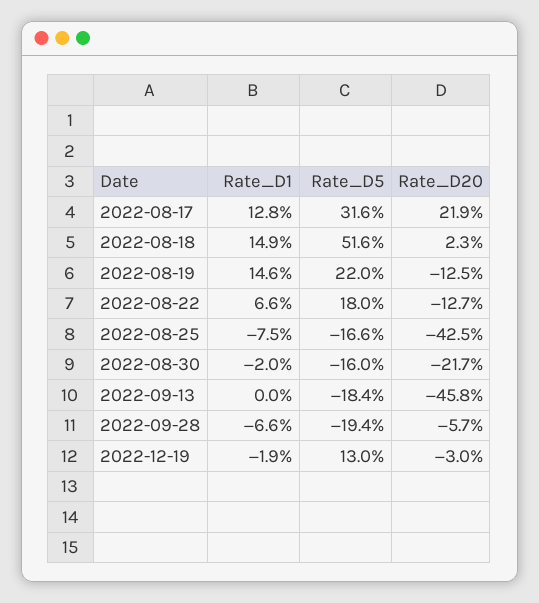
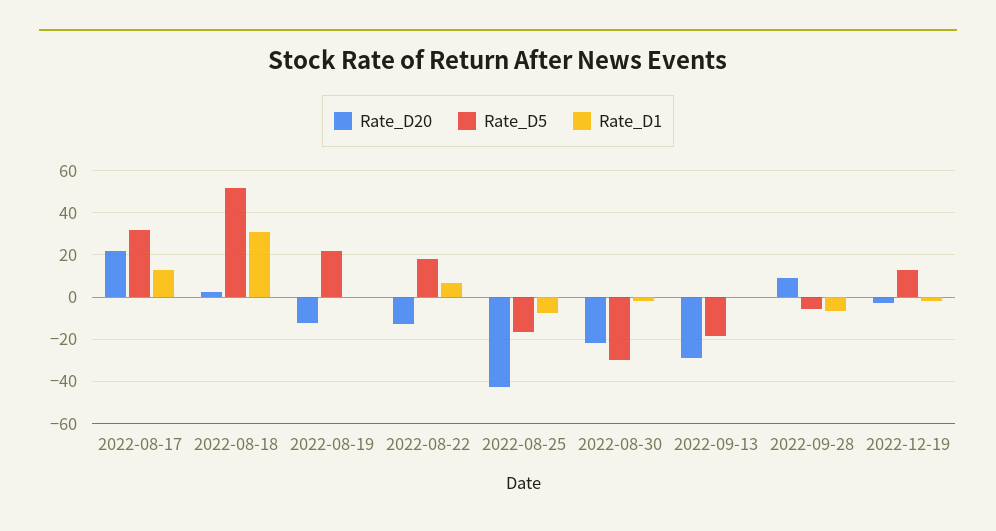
  {
    "Rate_D1": {
      "2022-08-17": 12.8,
-     "2022-08-18": 14.9,
+     "2022-08-18": 30,
-     "2022-08-19": 14.6,
+     "2022-08-19": 0,
      "2022-08-22": 6.6,
      "2022-08-25": -7.5,
      "2022-08-30": -2,
      "2022-09-13": 0,
      "2022-09-28": -6.6,
      "2022-12-19": -1.9
    },
    "Rate_D5": {
      "2022-08-17": 31.6,
      "2022-08-18": 51.6,
      "2022-08-19": 22,
      "2022-08-22": 18,
      "2022-08-25": -16.6,
-     "2022-08-30": -16,
+     "2022-08-30": -30,
      "2022-09-13": -18.4,
-     "2022-09-28": -19.4,
+     "2022-09-28": -5,
      "2022-12-19": 13
    },
    "Rate_D20": {
      "2022-08-17": 21.9,
      "2022-08-18": 2.3,
      "2022-08-19": -12.5,
      "2022-08-22": -12.7,
      "2022-08-25": -42.5,
      "2022-08-30": -21.7,
-     "2022-09-13": -45.8,
+     "2022-09-13": -30,
-     "2022-09-28": -5.7,
+     "2022-09-28": 10,
      "2022-12-19": -3
    }
  }

